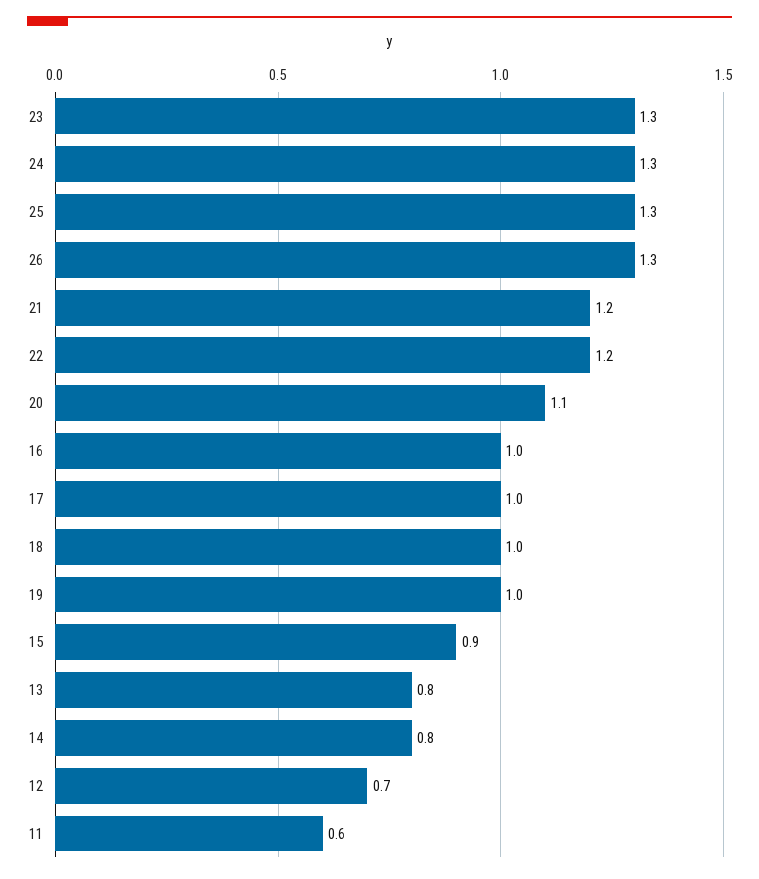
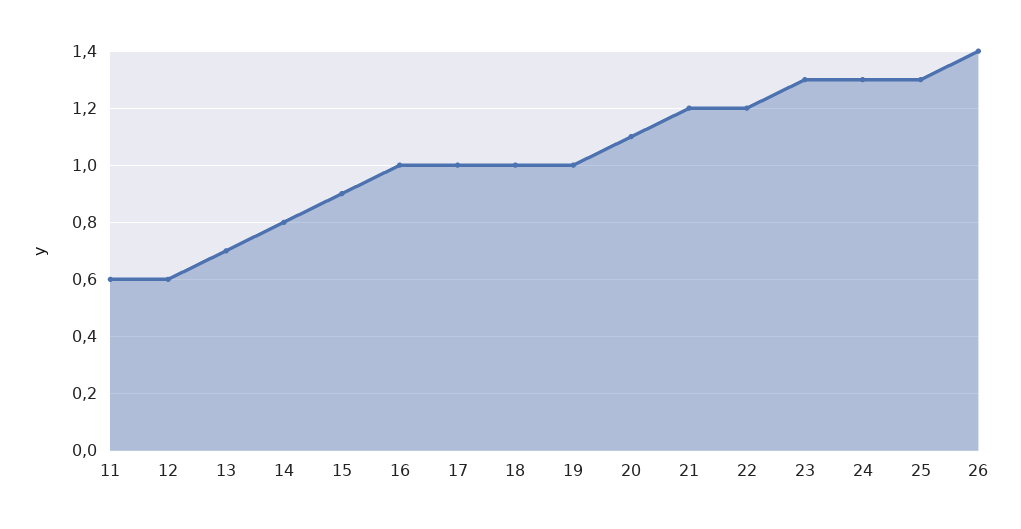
  {
    "23": 1.3,
    "24": 1.3,
    "25": 1.3,
-   "26": 1.3,
+   "26": 1.4,
    "21": 1.2,
    "22": 1.2,
    "20": 1.1,
    "16": 1,
    "17": 1,
    "18": 1,
    "19": 1,
    "15": 0.9,
-   "13": 0.8,
+   "13": 0.7,
    "14": 0.8,
-   "12": 0.7,
+   "12": 0.6,
    "11": 0.6
  }

